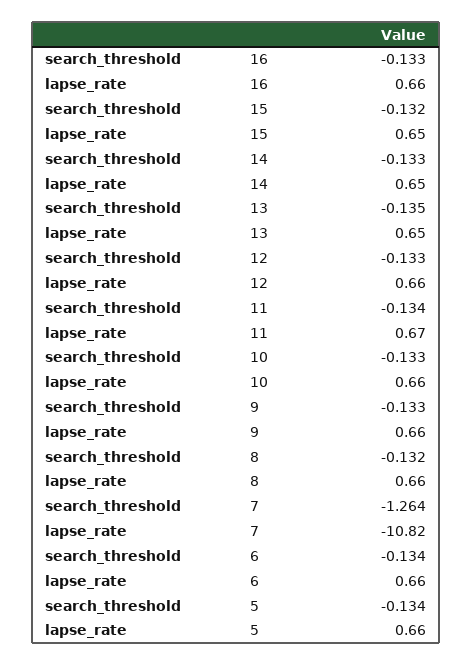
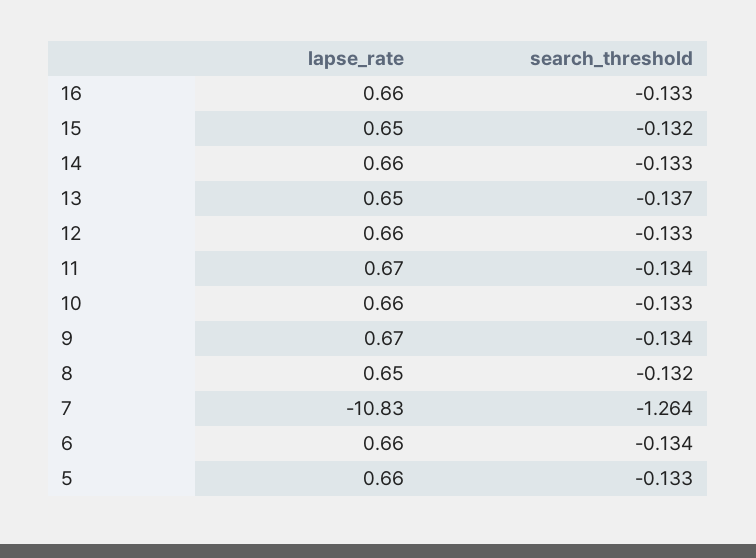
  {
    "search_threshold": {
      "16": -0.133,
      "15": -0.132,
      "14": -0.133,
-     "13": -0.135,
+     "13": -0.137,
      "12": -0.133,
      "11": -0.134,
      "10": -0.133,
-     "9": -0.133,
+     "9": -0.134,
      "8": -0.132,
      "7": -1.264,
      "6": -0.134,
-     "5": -0.134
+     "5": -0.133
    },
    "lapse_rate": {
      "16": 0.66,
      "15": 0.65,
-     "14": 0.65,
+     "14": 0.66,
      "13": 0.65,
      "12": 0.66,
      "11": 0.67,
      "10": 0.66,
-     "9": 0.66,
+     "9": 0.67,
-     "8": 0.66,
+     "8": 0.65,
-     "7": -10.82,
+     "7": -10.83,
      "6": 0.66,
      "5": 0.66
    }
  }

